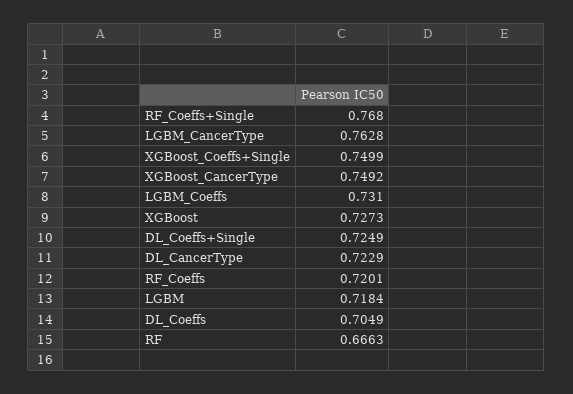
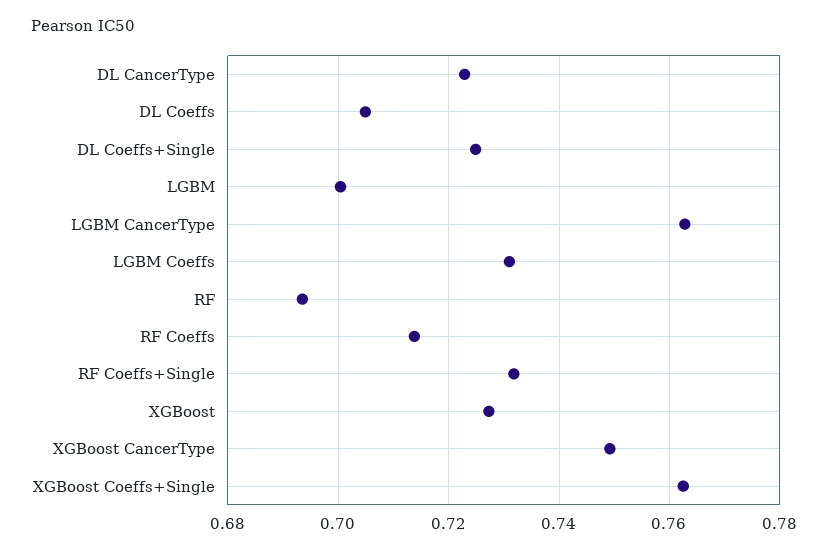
  {
-   "RF_Coeffs+Single": 0.768,
+   "RF_Coeffs+Single": 0.732,
    "LGBM_CancerType": 0.7628,
-   "XGBoost_Coeffs+Single": 0.7499,
+   "XGBoost_Coeffs+Single": 0.762,
    "XGBoost_CancerType": 0.7492,
    "LGBM_Coeffs": 0.731,
    "XGBoost": 0.7273,
    "DL_Coeffs+Single": 0.7249,
    "DL_CancerType": 0.7229,
-   "RF_Coeffs": 0.7201,
+   "RF_Coeffs": 0.714,
-   "LGBM": 0.7184,
+   "LGBM": 0.7,
    "DL_Coeffs": 0.7049,
-   "RF": 0.6663
+   "RF": 0.694
  }

